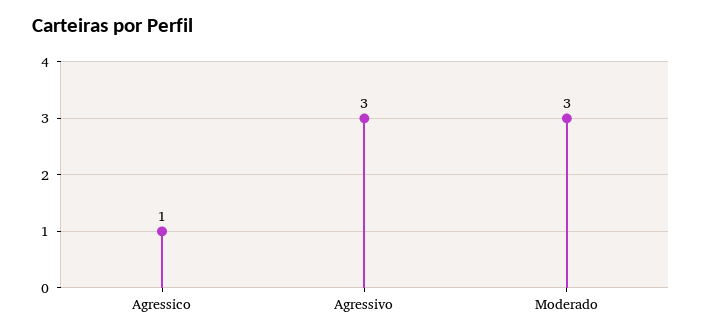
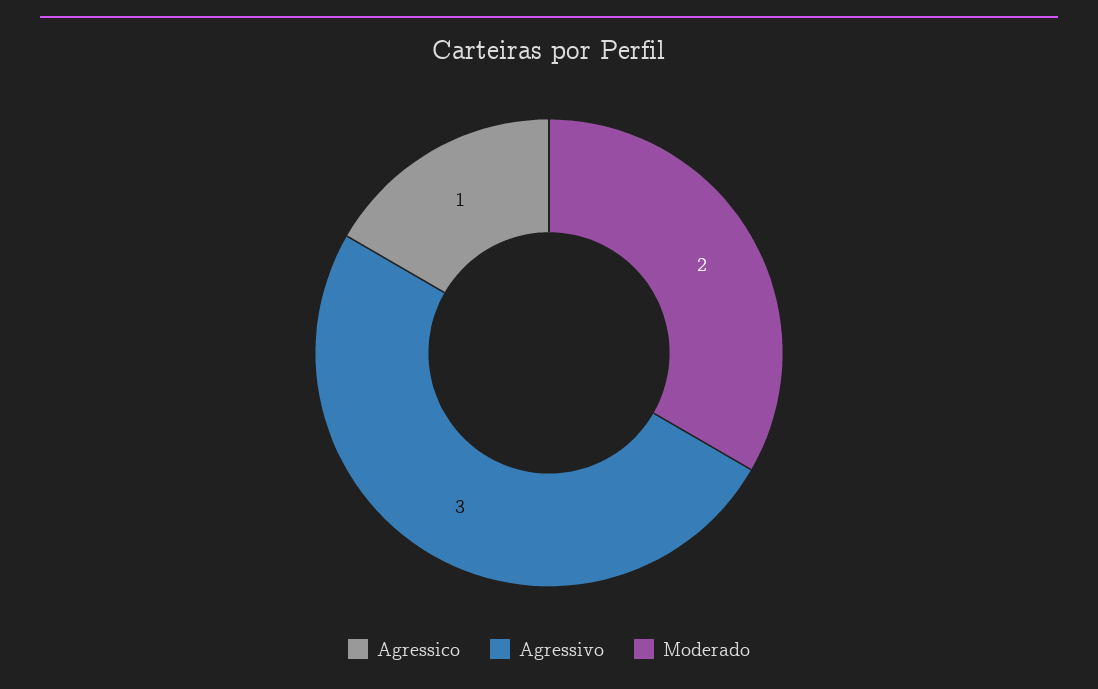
  {
    "Agressico": 1,
    "Agressivo": 3,
-   "Moderado": 3
+   "Moderado": 2
  }

